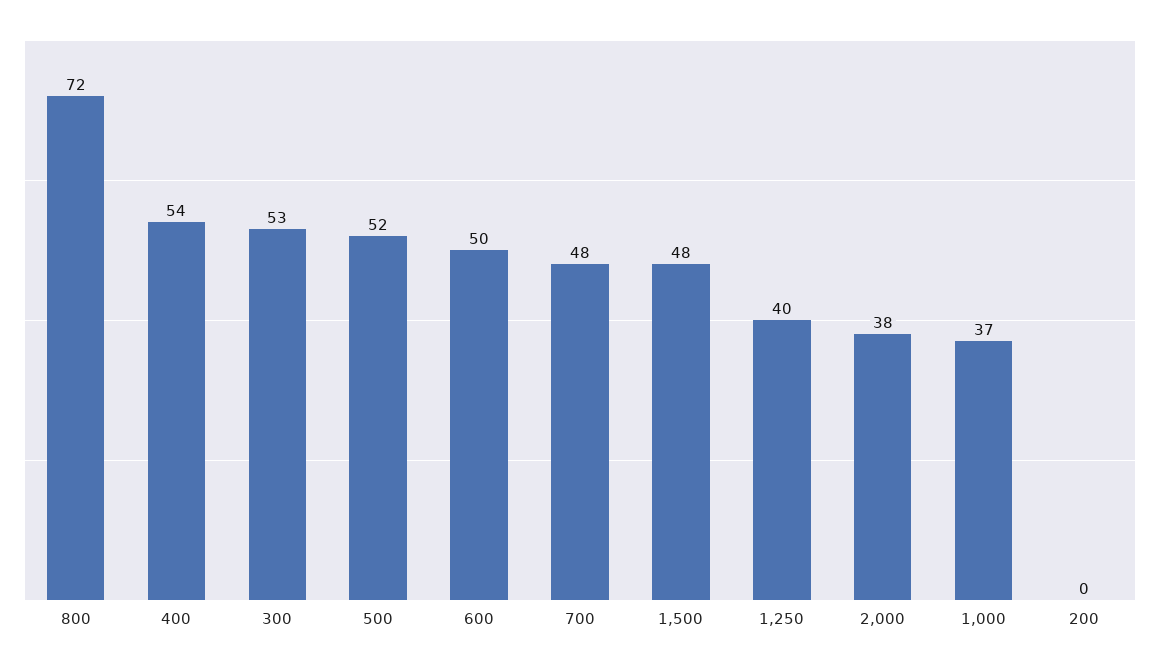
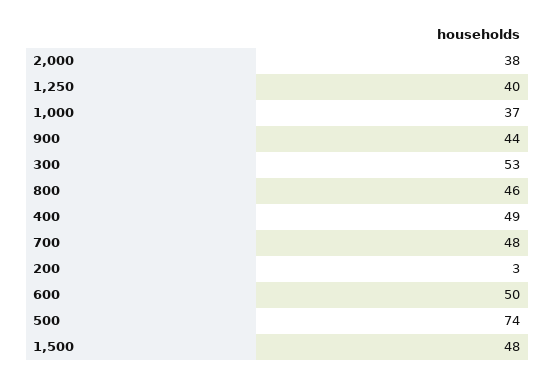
  {
-   "800": 72,
+   "800": 46,
-   "400": 54,
+   "400": 49,
    "300": 53,
-   "500": 52,
+   "500": 74,
    "600": 50,
    "700": 48,
    "1,500": 48,
    "1,250": 40,
    "2,000": 38,
    "1,000": 37,
-   "200": 0
+   "200": 3,
+   "900": 44
  }

